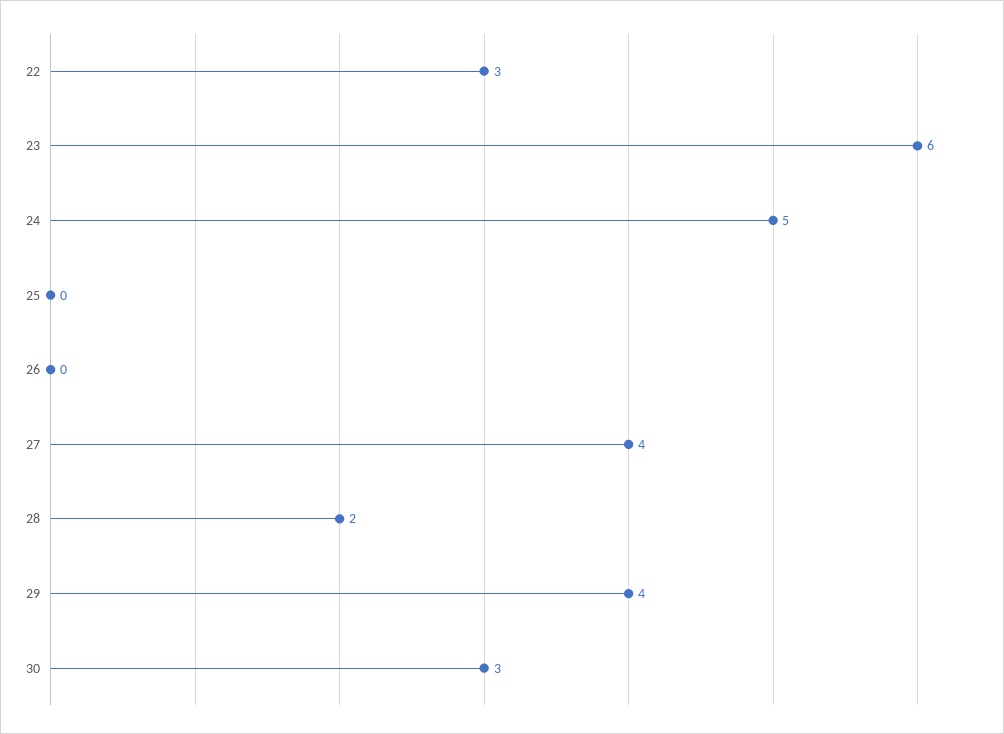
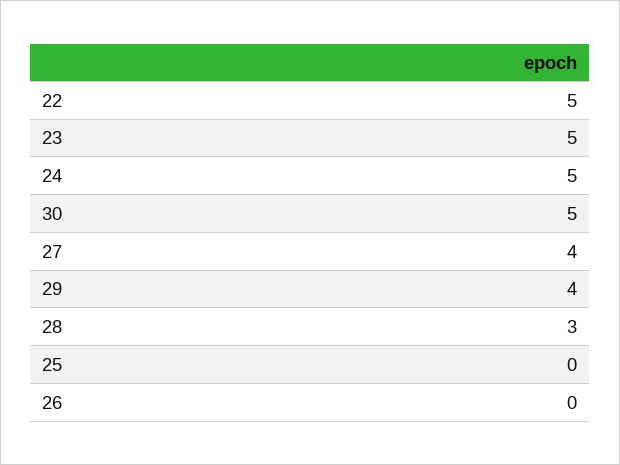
  {
-   "22": 3,
+   "22": 5,
-   "23": 6,
+   "23": 5,
    "24": 5,
    "25": 0,
    "26": 0,
    "27": 4,
-   "28": 2,
+   "28": 3,
    "29": 4,
-   "30": 3
+   "30": 5
  }

